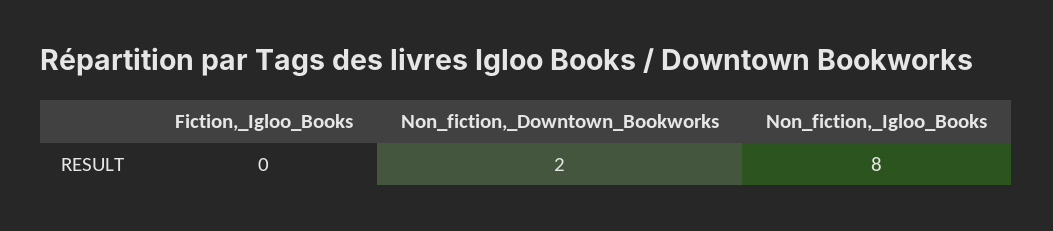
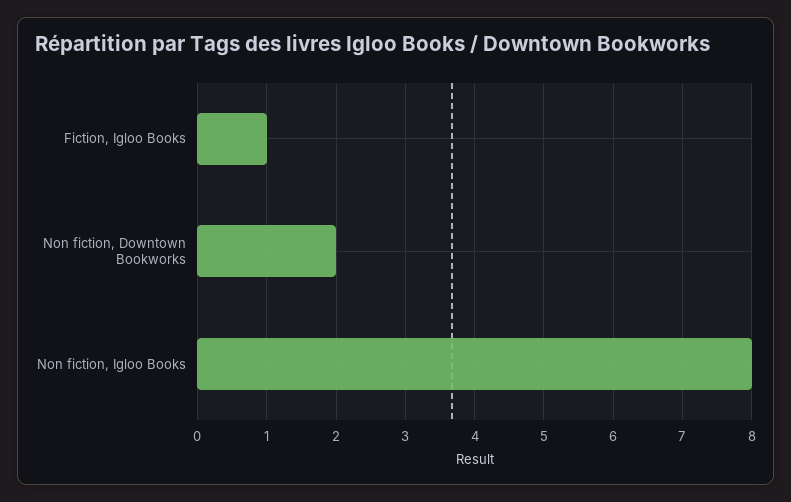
  {
-   "Fiction,_Igloo_Books": 0,
+   "Fiction,_Igloo_Books": 1,
    "Non_fiction,_Downtown_Bookworks": 2,
    "Non_fiction,_Igloo_Books": 8
  }

